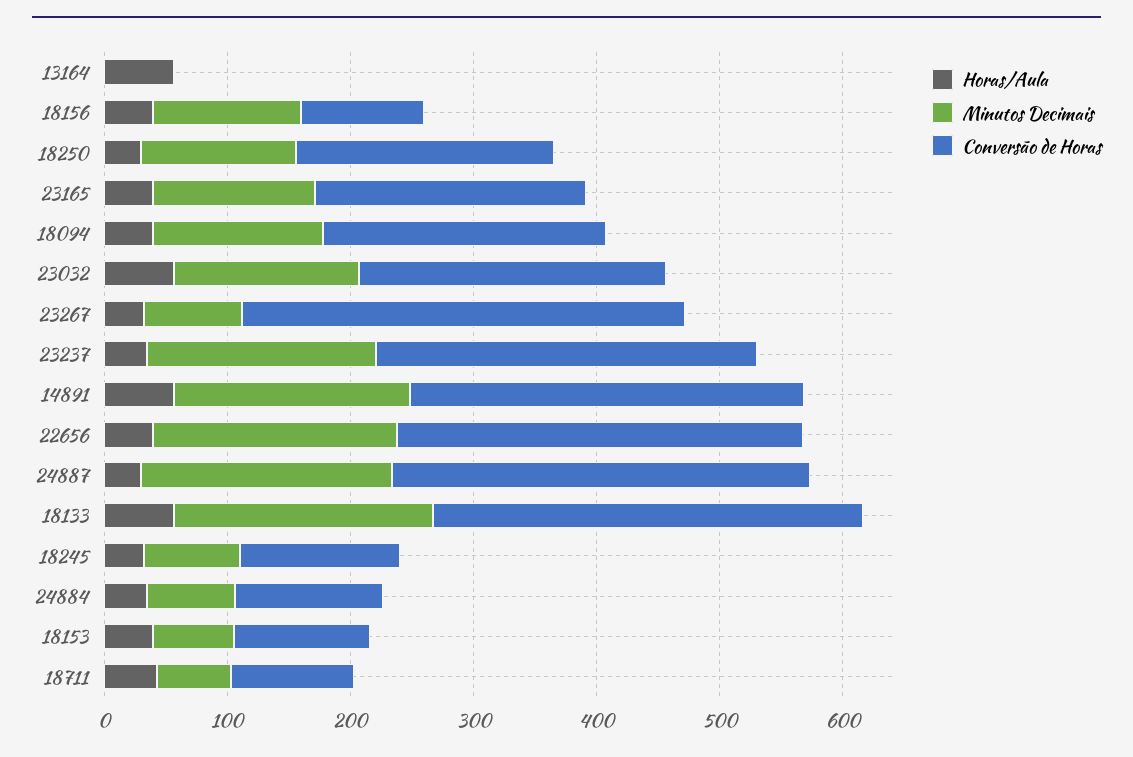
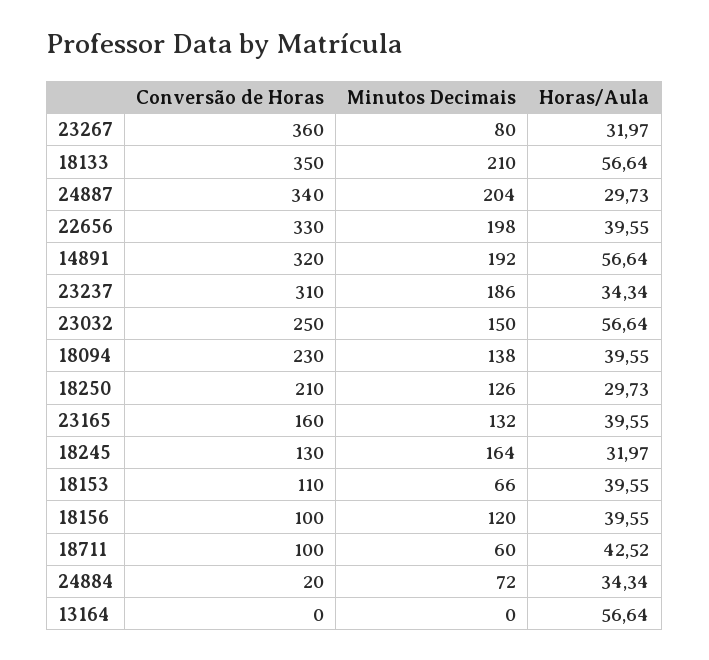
  {
    "Horas/Aula": {
      "13164": 56.64,
      "18156": 39.55,
      "18250": 29.73,
      "23165": 39.55,
      "18094": 39.55,
      "23032": 56.64,
      "23267": 31.97,
      "23237": 34.34,
      "14891": 56.64,
      "22656": 39.55,
      "24887": 29.73,
      "18133": 56.64,
      "18245": 31.97,
      "24884": 34.34,
      "18153": 39.55,
      "18711": 42.52
    },
    "Minutos Decimais": {
      "13164": 0,
      "18156": 120,
      "18250": 126,
      "23165": 132,
      "18094": 138,
      "23032": 150,
      "23267": 80,
      "23237": 186,
      "14891": 192,
      "22656": 198,
      "24887": 204,
      "18133": 210,
-     "18245": 80,
+     "18245": 164,
      "24884": 72,
      "18153": 66,
      "18711": 60
    },
    "Conversão de Horas": {
      "13164": 0,
      "18156": 100,
      "18250": 210,
-     "23165": 220,
+     "23165": 160,
      "18094": 230,
      "23032": 250,
      "23267": 360,
      "23237": 310,
      "14891": 320,
      "22656": 330,
      "24887": 340,
      "18133": 350,
      "18245": 130,
-     "24884": 120,
+     "24884": 20,
      "18153": 110,
      "18711": 100
    }
  }

